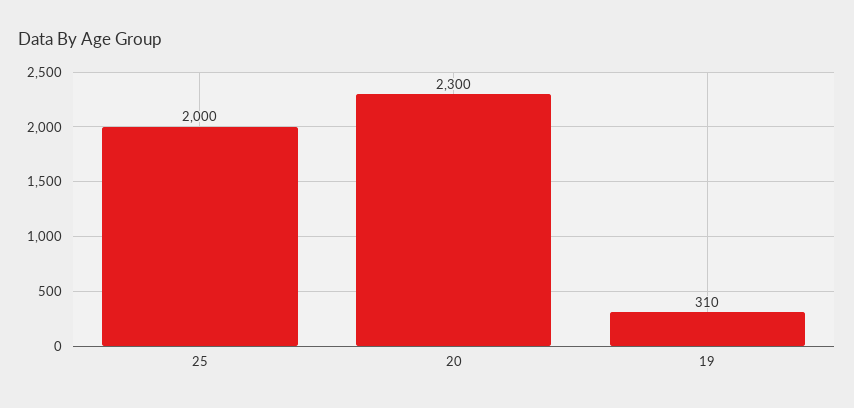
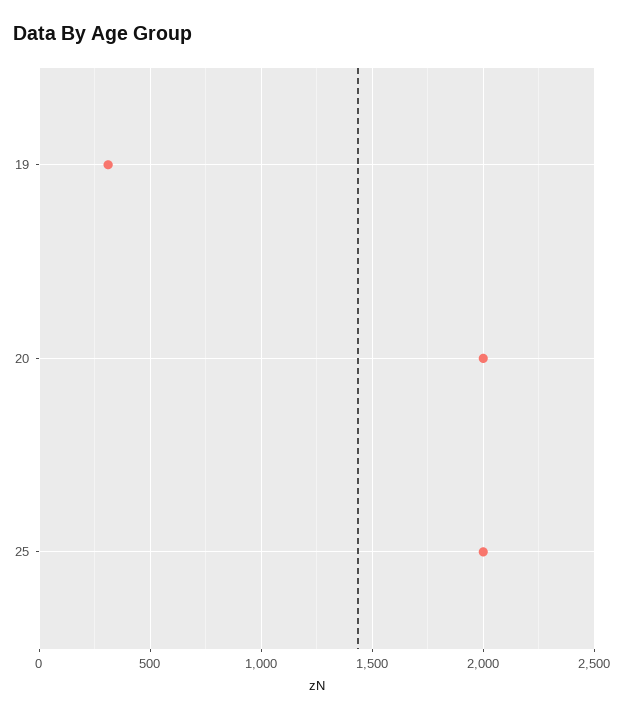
  {
    "25": 2000,
-   "20": 2300,
+   "20": 2000,
    "19": 310
  }

